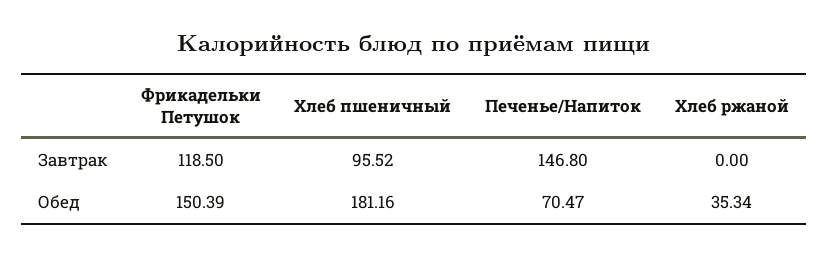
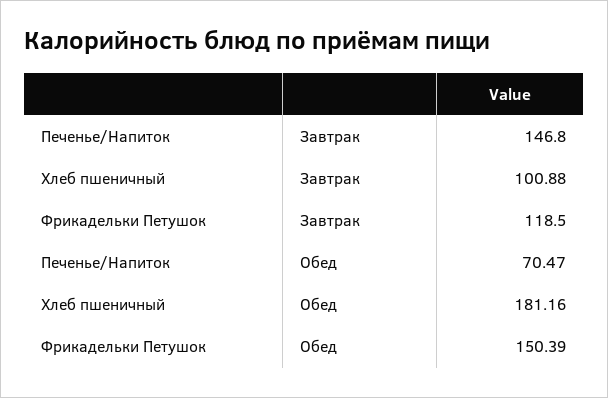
  {
    "Фрикадельки Петушок": {
      "Завтрак": 118.5,
      "Обед": 150.39
    },
    "Хлеб пшеничный": {
-     "Завтрак": 95.52,
+     "Завтрак": 100.88,
      "Обед": 181.16
    },
    "Печенье/Напиток": {
      "Завтрак": 146.8,
      "Обед": 70.47
-   },
+   }
-   "Хлеб ржаной": {
-     "Завтрак": 0,
-     "Обед": 35.34
-   }
  }

